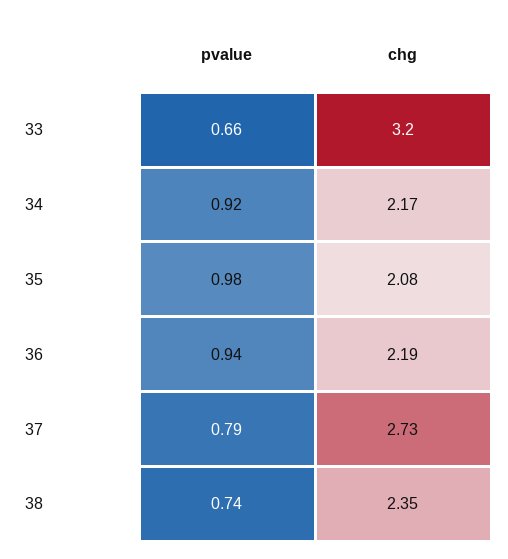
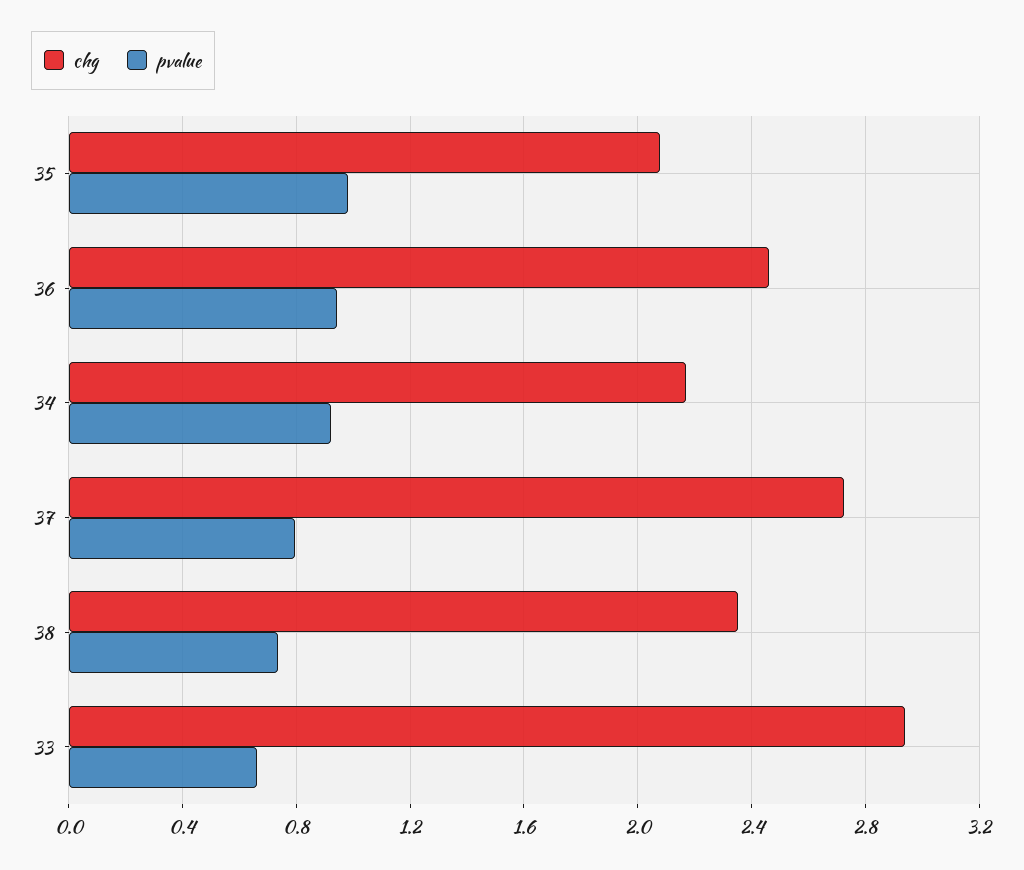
  {
    "pvalue": {
      "33": 0.66,
      "34": 0.92,
      "35": 0.98,
      "36": 0.94,
      "37": 0.79,
      "38": 0.74
    },
    "chg": {
-     "33": 3.2,
+     "33": 2.95,
      "34": 2.17,
      "35": 2.08,
-     "36": 2.19,
+     "36": 2.45,
      "37": 2.73,
      "38": 2.35
    }
  }

